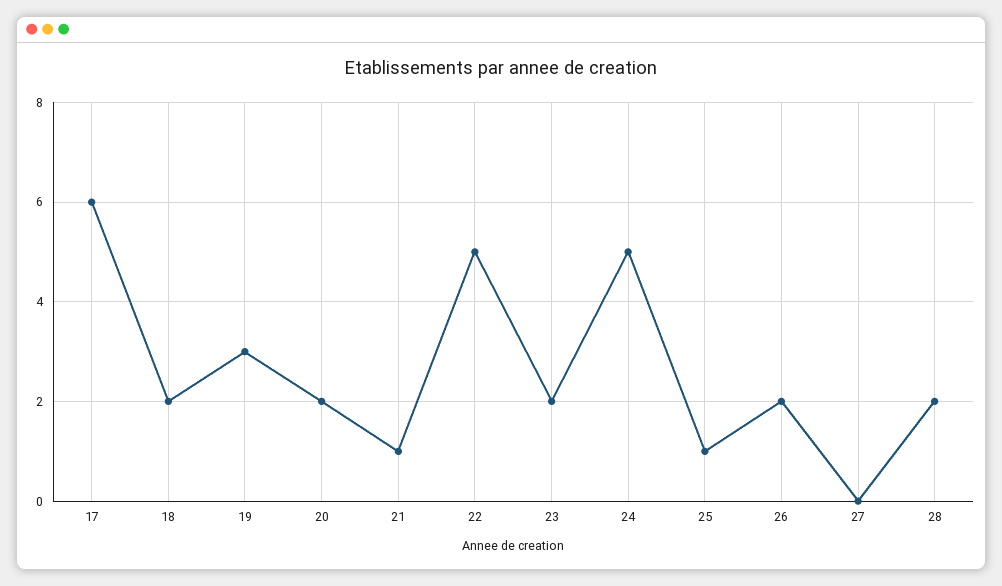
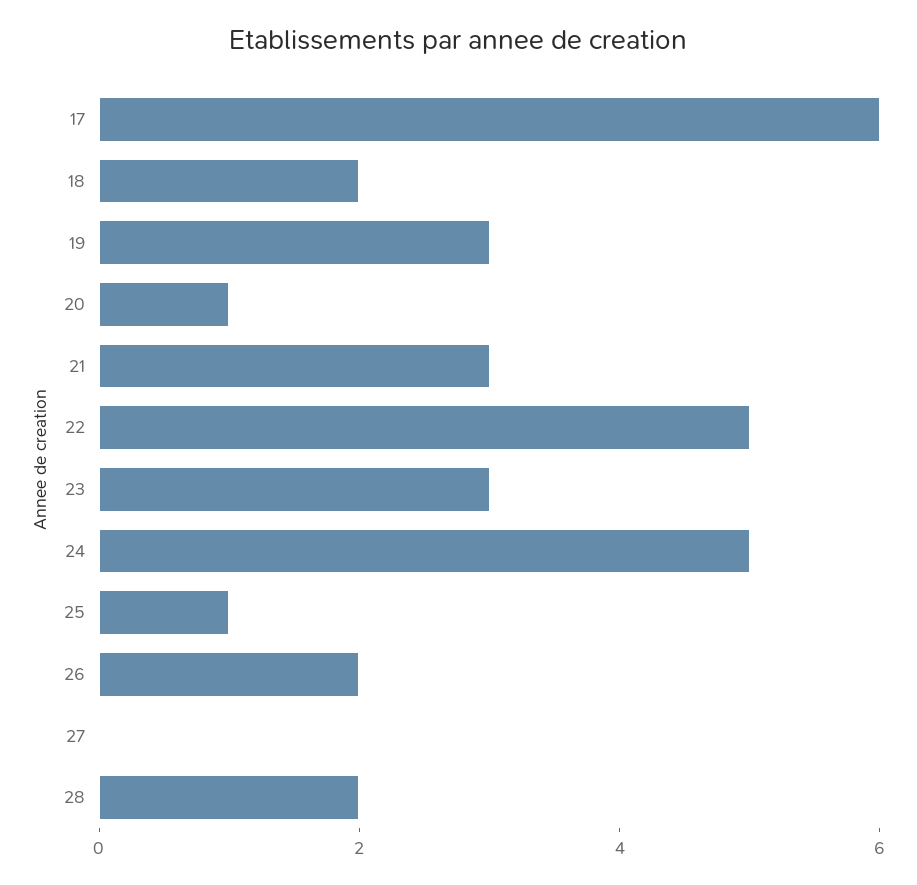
  {
    "17": 6,
    "18": 2,
    "19": 3,
-   "20": 2,
+   "20": 1,
-   "21": 1,
+   "21": 3,
    "22": 5,
-   "23": 2,
+   "23": 3,
    "24": 5,
    "25": 1,
    "26": 2,
    "27": 0,
    "28": 2
  }

